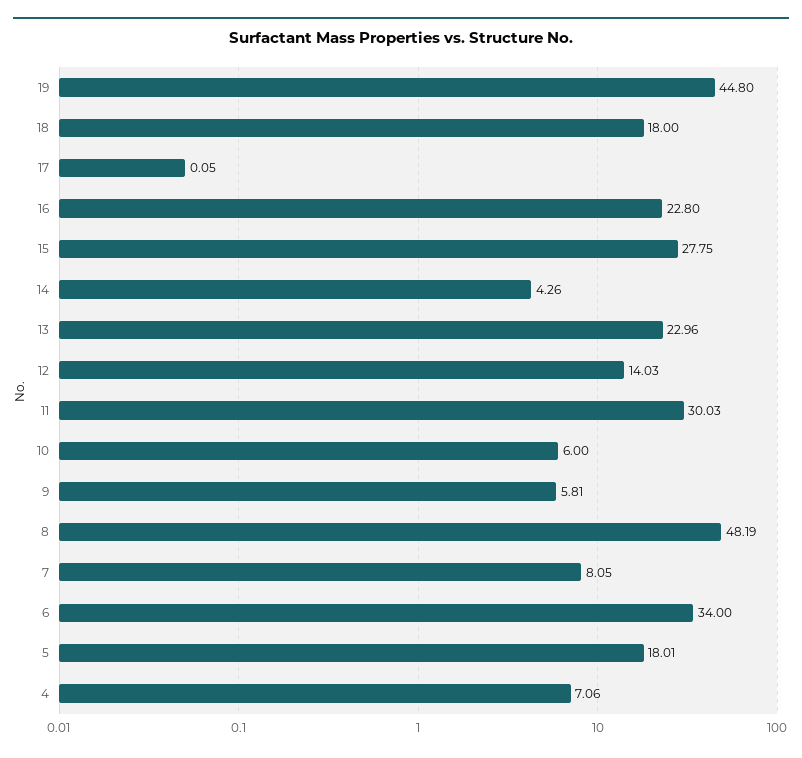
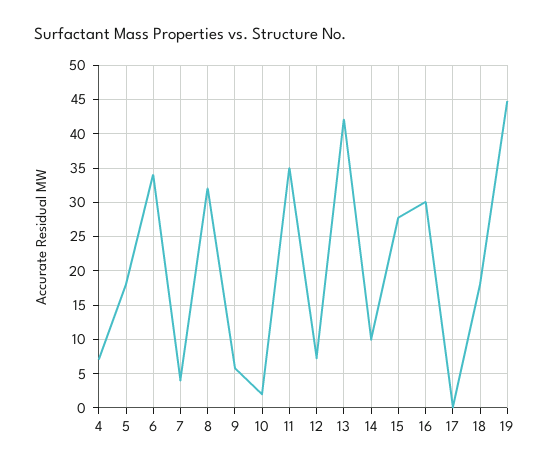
  {
    "19": 44.8,
    "18": 18,
    "17": 0.05,
-   "16": 22.8,
+   "16": 30,
    "15": 27.75,
-   "14": 4.26,
+   "14": 10,
-   "13": 22.96,
+   "13": 42,
-   "12": 14.03,
+   "12": 7,
-   "11": 30.03,
+   "11": 35,
-   "10": 6,
+   "10": 2,
    "9": 5.81,
-   "8": 48.19,
+   "8": 32,
-   "7": 8.05,
+   "7": 4,
    "6": 34,
    "5": 18.01,
    "4": 7.06
  }

